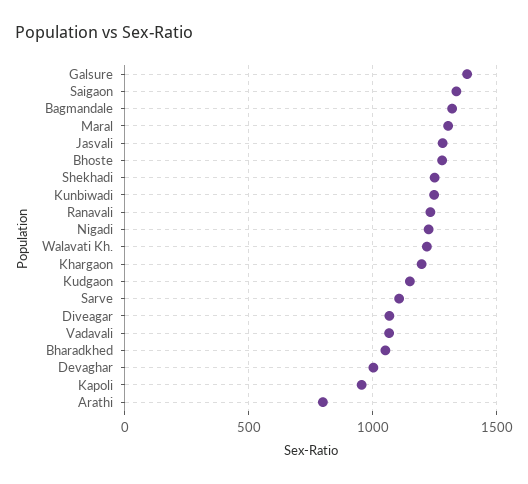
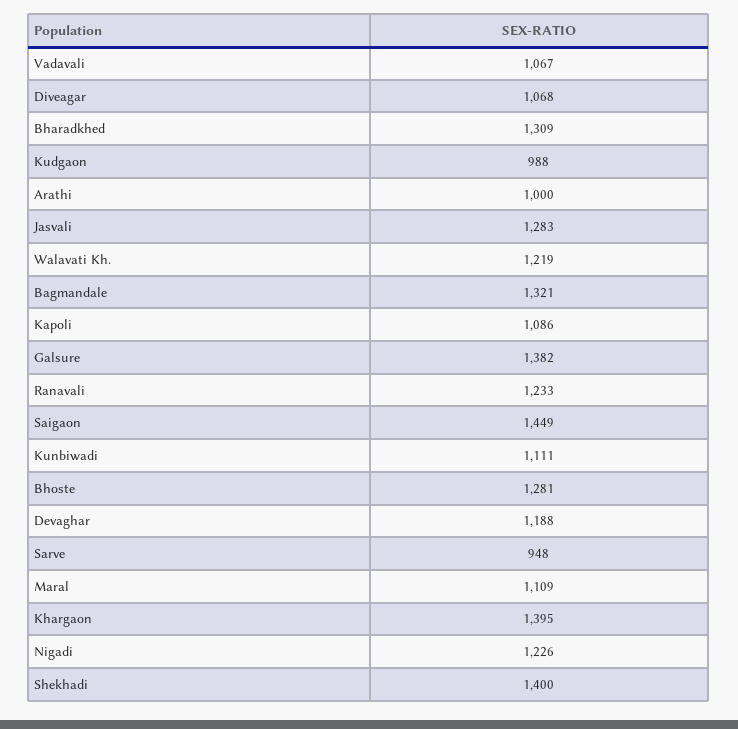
  {
    "Galsure": 1382,
-   "Saigaon": 1350,
+   "Saigaon": 1449,
    "Bagmandale": 1321,
-   "Maral": 1300,
+   "Maral": 1109,
    "Jasvali": 1283,
    "Bhoste": 1281,
-   "Shekhadi": 1250,
+   "Shekhadi": 1400,
-   "Kunbiwadi": 1250,
+   "Kunbiwadi": 1111,
    "Ranavali": 1233,
    "Nigadi": 1226,
    "Walavati Kh.": 1219,
-   "Khargaon": 1200,
+   "Khargaon": 1395,
-   "Kudgaon": 1150,
+   "Kudgaon": 988,
-   "Sarve": 1100,
+   "Sarve": 948,
    "Diveagar": 1068,
    "Vadavali": 1067,
-   "Bharadkhed": 1050,
+   "Bharadkhed": 1309,
-   "Devaghar": 1000,
+   "Devaghar": 1188,
-   "Kapoli": 950,
+   "Kapoli": 1086,
-   "Arathi": 800
+   "Arathi": 1000
  }

